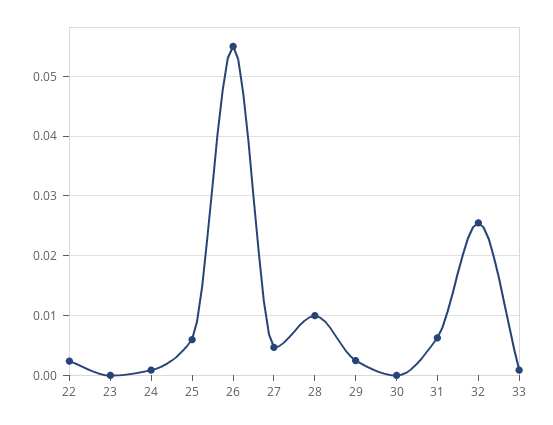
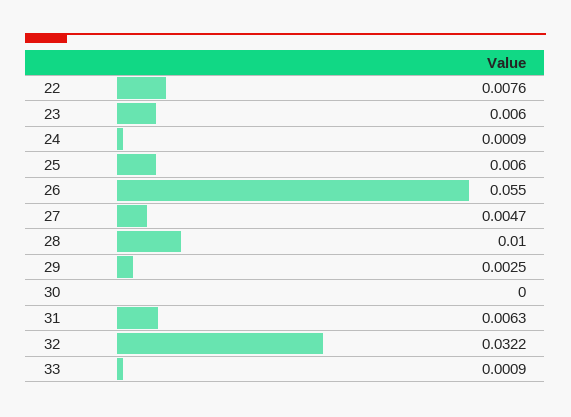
  {
-   "22": 0.002,
+   "22": 0.0076,
-   "23": 0,
+   "23": 0.006,
    "24": 0.0009,
    "25": 0.006,
    "26": 0.055,
    "27": 0.0047,
    "28": 0.01,
    "29": 0.0025,
    "30": 0,
    "31": 0.0063,
-   "32": 0.026,
+   "32": 0.0322,
    "33": 0.0009
  }

